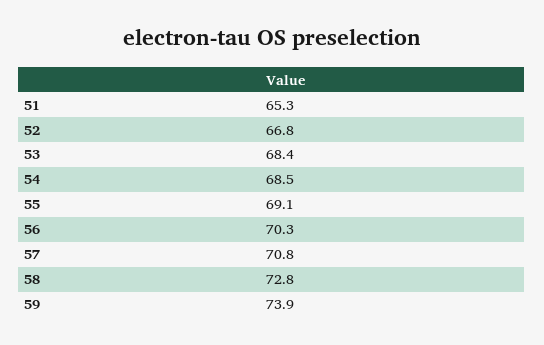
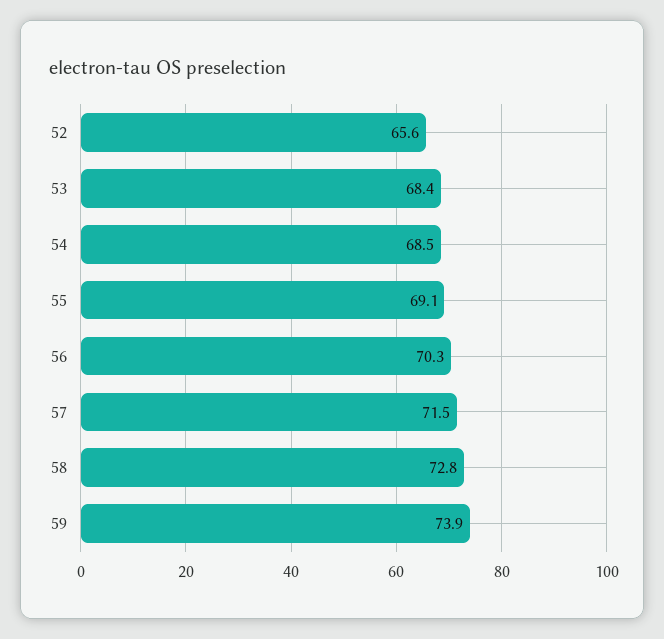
  {
-   "51": 65.3,
-   "52": 66.8,
+   "52": 65.6,
    "53": 68.4,
    "54": 68.5,
    "55": 69.1,
    "56": 70.3,
-   "57": 70.8,
+   "57": 71.5,
    "58": 72.8,
    "59": 73.9
  }

